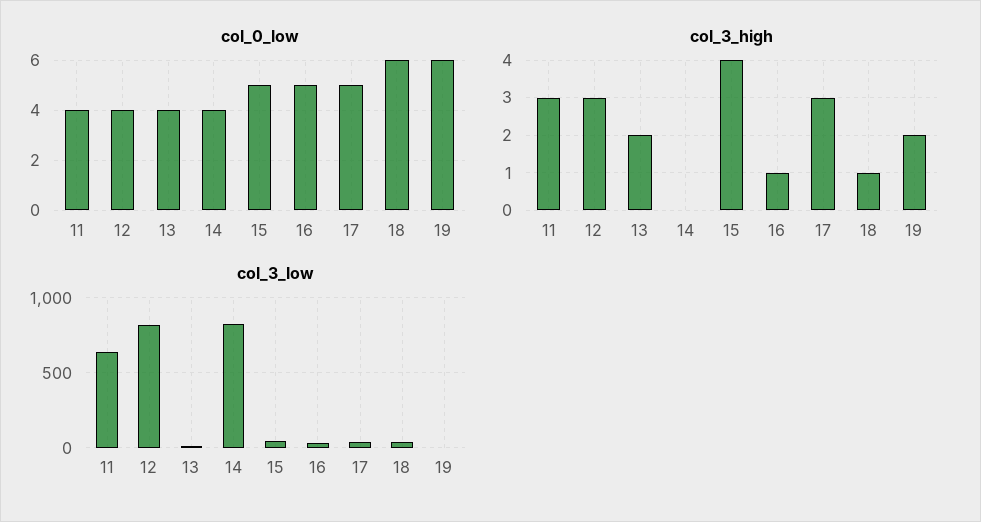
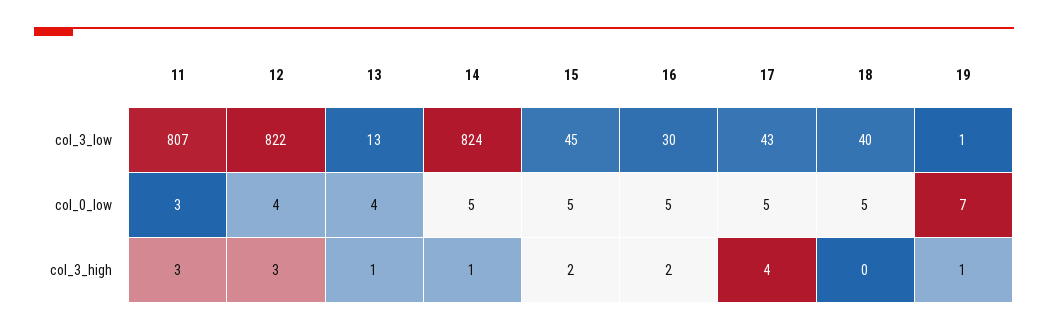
  {
    "col_0_low": {
-     "11": 4,
+     "11": 3,
      "12": 4,
      "13": 4,
-     "14": 4,
+     "14": 5,
      "15": 5,
      "16": 5,
      "17": 5,
-     "18": 6,
+     "18": 5,
-     "19": 6
+     "19": 7
    },
    "col_3_high": {
      "11": 3,
      "12": 3,
-     "13": 2,
+     "13": 1,
-     "14": 0,
+     "14": 1,
-     "15": 4,
+     "15": 2,
-     "16": 1,
+     "16": 2,
-     "17": 3,
+     "17": 4,
-     "18": 1,
+     "18": 0,
-     "19": 2
+     "19": 1
    },
    "col_3_low": {
-     "11": 650,
+     "11": 807,
      "12": 822,
      "13": 13,
      "14": 824,
      "15": 45,
      "16": 30,
      "17": 43,
      "18": 40,
      "19": 1
    }
  }

